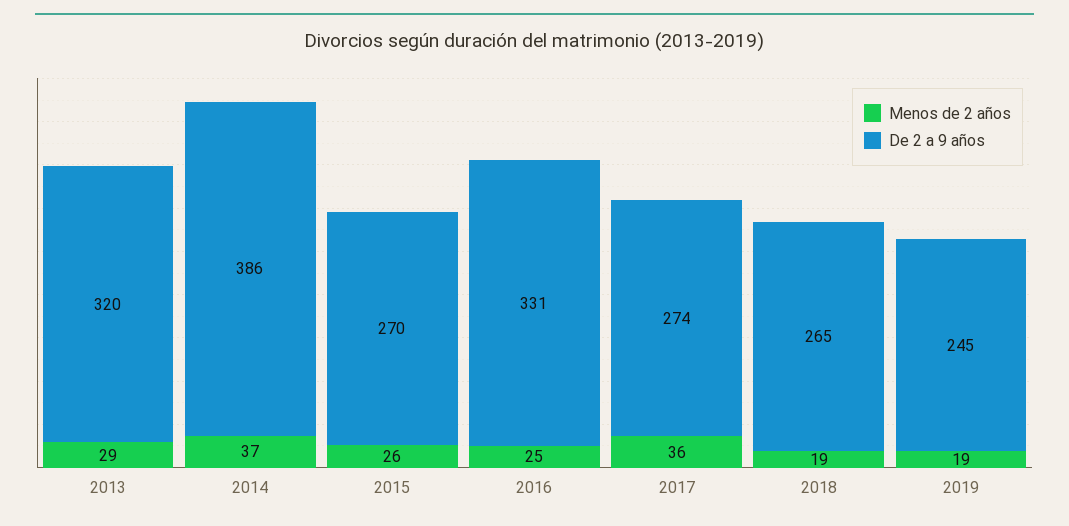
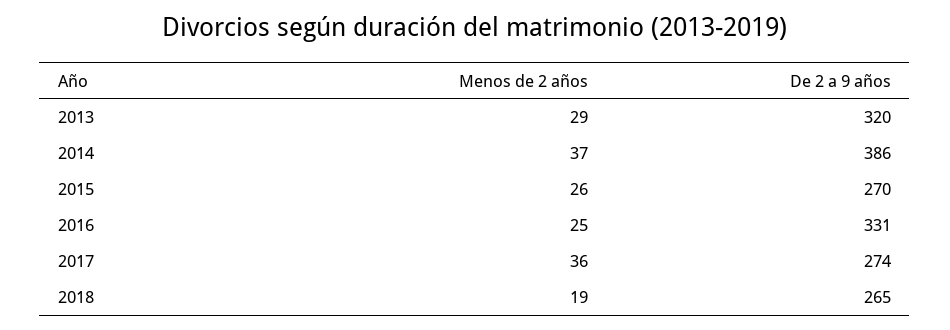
  {
    "Menos de 2 años": {
      "2013": 29,
      "2014": 37,
      "2015": 26,
      "2016": 25,
      "2017": 36,
-     "2018": 19,
+     "2018": 19
-     "2019": 19
    },
    "De 2 a 9 años": {
      "2013": 320,
      "2014": 386,
      "2015": 270,
      "2016": 331,
      "2017": 274,
-     "2018": 265,
+     "2018": 265
-     "2019": 245
    }
  }

